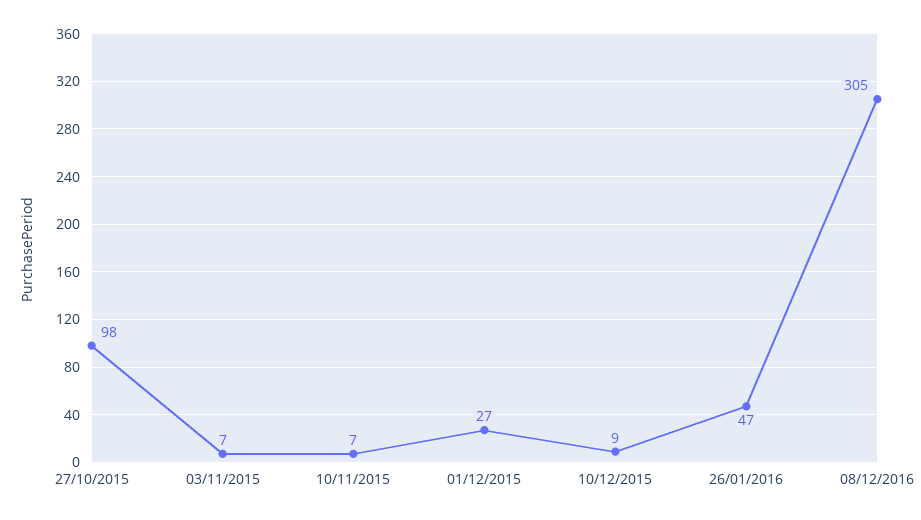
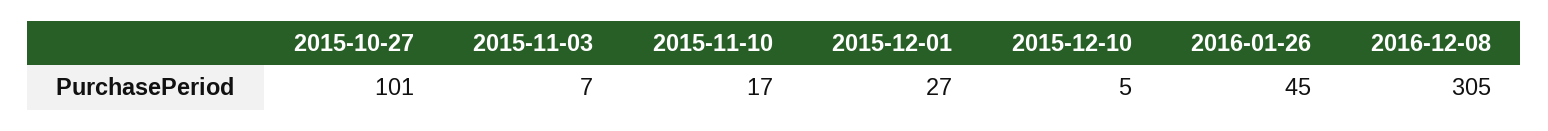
  {
-   "27/10/2015": 98,
+   "27/10/2015": 101,
    "03/11/2015": 7,
-   "10/11/2015": 7,
+   "10/11/2015": 17,
    "01/12/2015": 27,
-   "10/12/2015": 9,
+   "10/12/2015": 5,
-   "26/01/2016": 47,
+   "26/01/2016": 45,
    "08/12/2016": 305
  }

